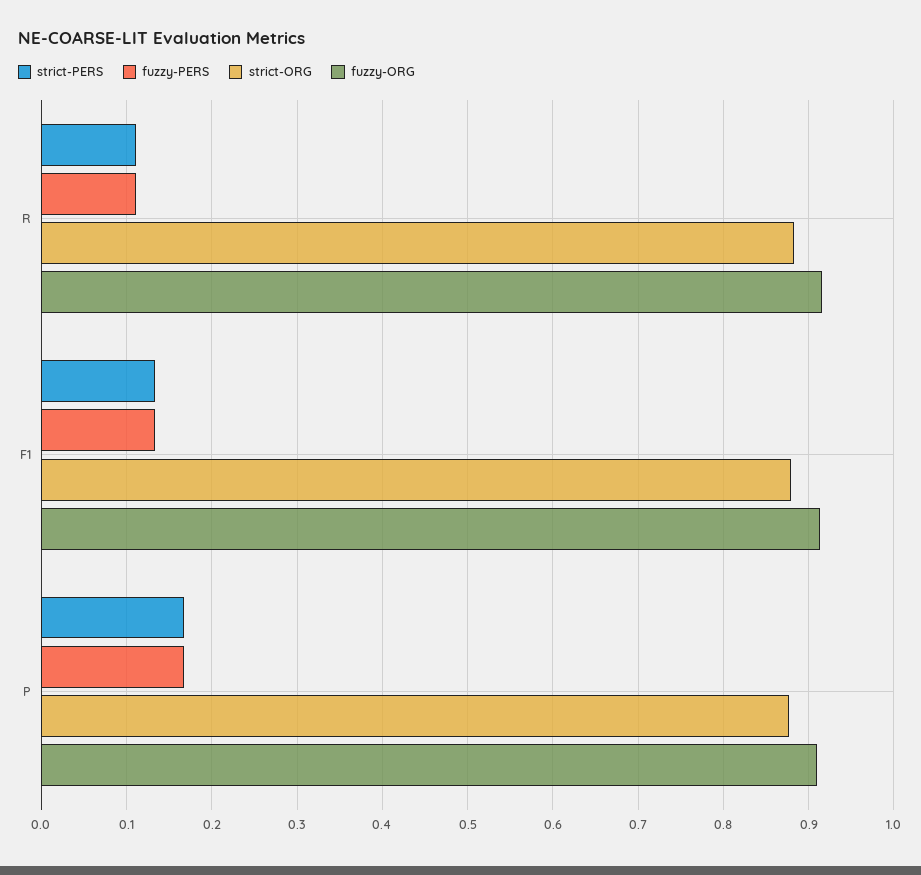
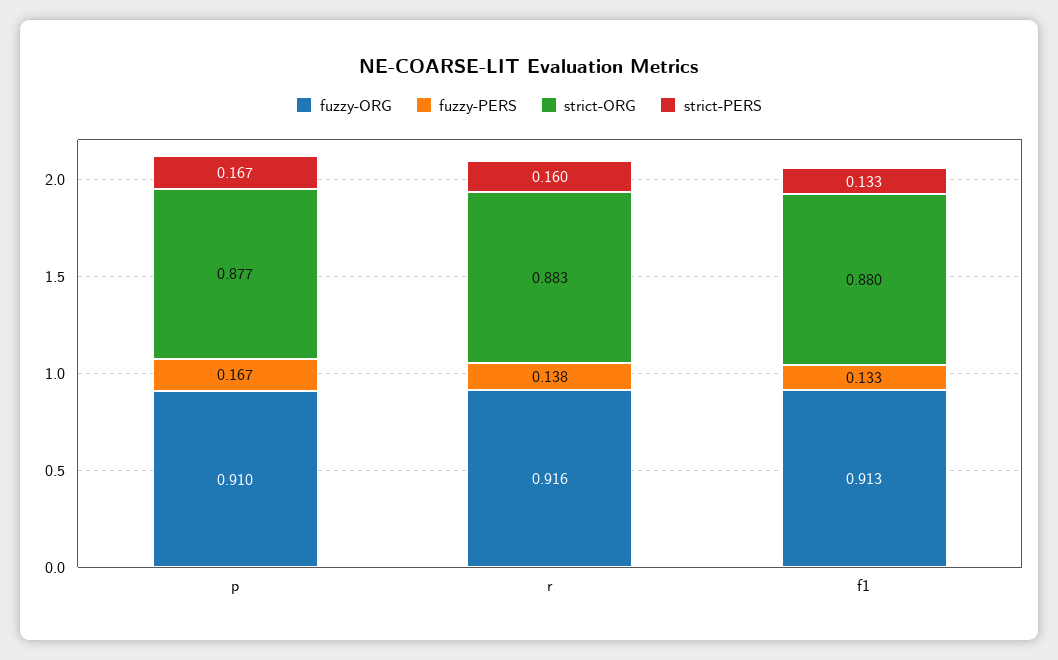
  {
    "strict-PERS": {
-     "R": 0.11,
+     "R": 0.16,
      "F1": 0.133,
      "P": 0.167
    },
    "fuzzy-PERS": {
-     "R": 0.11,
+     "R": 0.138,
      "F1": 0.133,
      "P": 0.167
    },
    "strict-ORG": {
      "R": 0.883,
      "F1": 0.88,
      "P": 0.877
    },
    "fuzzy-ORG": {
      "R": 0.916,
      "F1": 0.913,
      "P": 0.91
    }
  }

